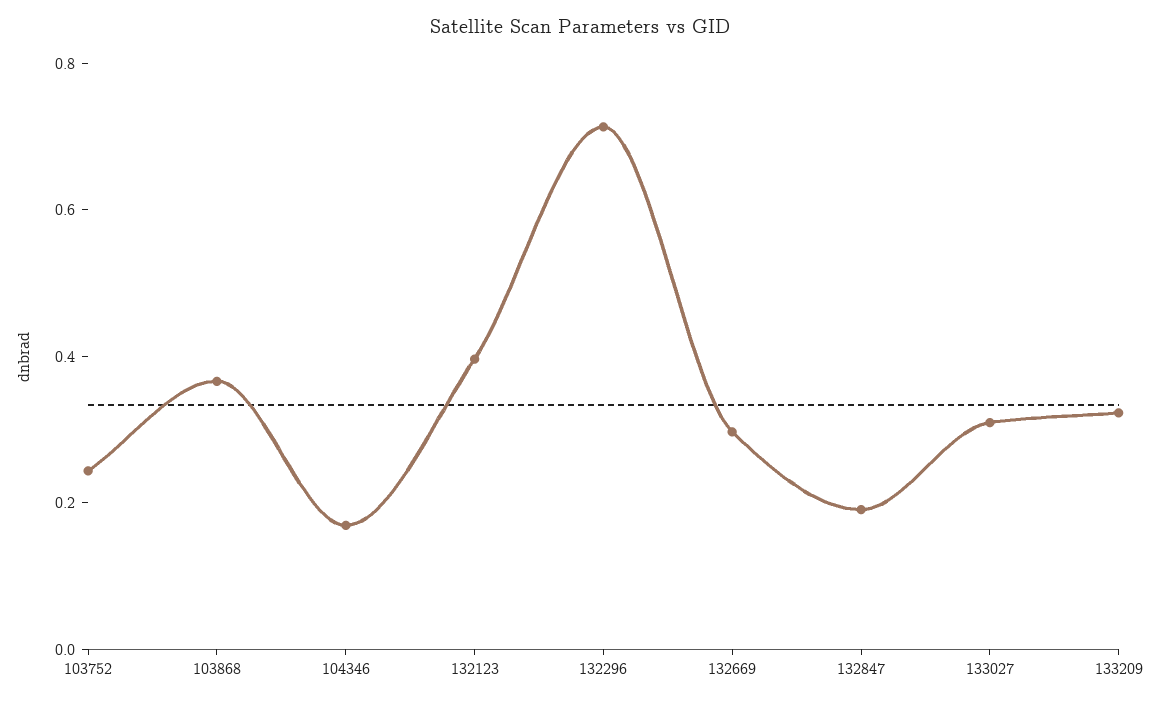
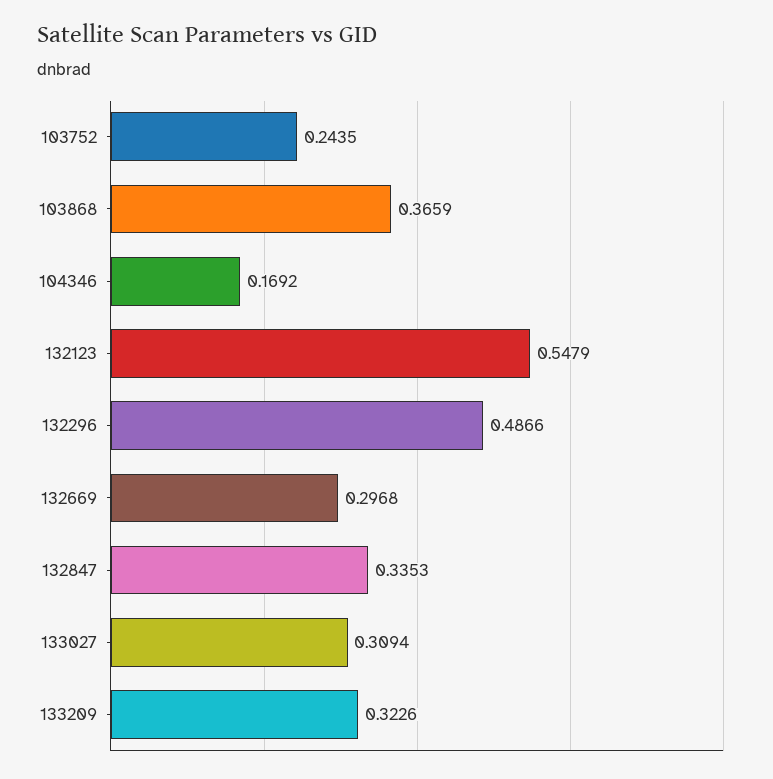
  {
    "103752": 0.2435,
    "103868": 0.3659,
    "104346": 0.1692,
-   "132123": 0.4,
+   "132123": 0.5479,
-   "132296": 0.7,
+   "132296": 0.4866,
    "132669": 0.2968,
-   "132847": 0.2,
+   "132847": 0.3353,
    "133027": 0.3094,
    "133209": 0.3226
  }

